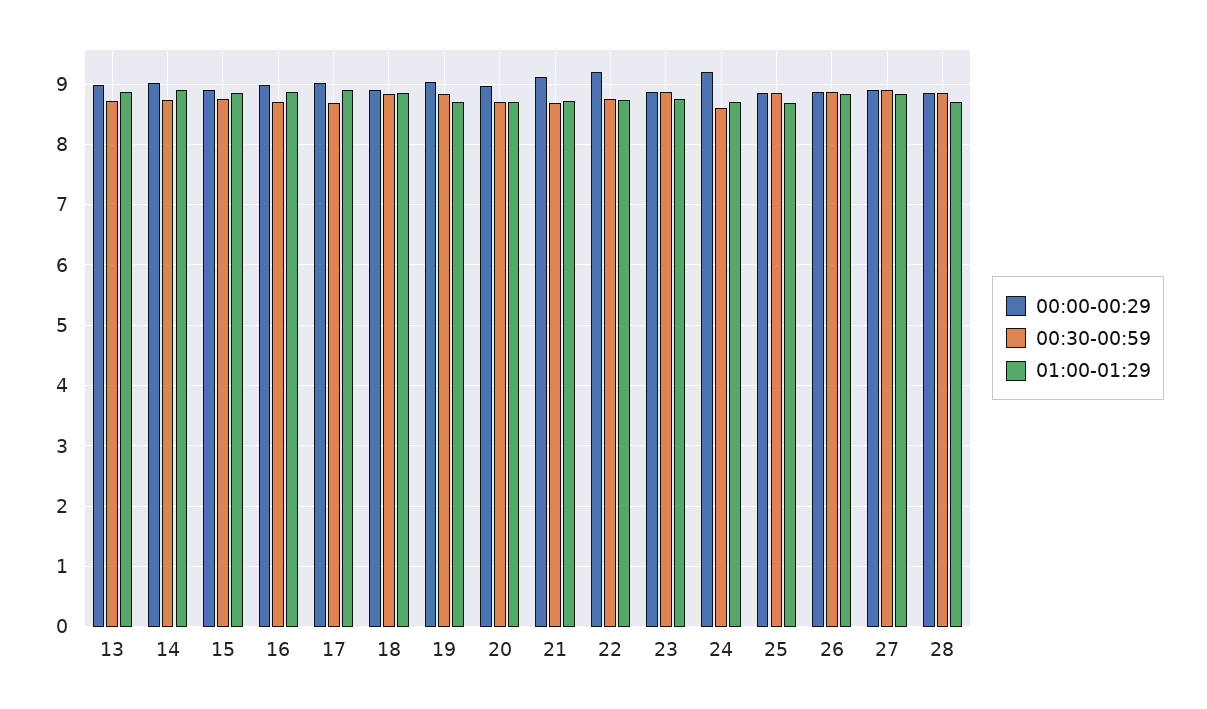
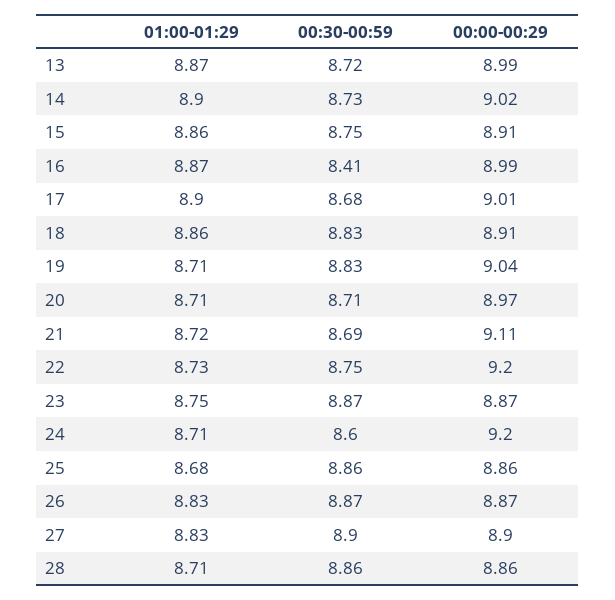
  {
    "00:00-00:29": {
      "13": 8.99,
      "14": 9.02,
      "15": 8.91,
      "16": 8.99,
      "17": 9.01,
      "18": 8.91,
      "19": 9.04,
      "20": 8.97,
      "21": 9.11,
      "22": 9.2,
      "23": 8.87,
      "24": 9.2,
      "25": 8.86,
      "26": 8.87,
      "27": 8.9,
      "28": 8.86
    },
    "00:30-00:59": {
      "13": 8.72,
      "14": 8.73,
      "15": 8.75,
-     "16": 8.7,
+     "16": 8.41,
      "17": 8.68,
      "18": 8.83,
      "19": 8.83,
      "20": 8.71,
      "21": 8.69,
      "22": 8.75,
      "23": 8.87,
      "24": 8.6,
      "25": 8.86,
      "26": 8.87,
      "27": 8.9,
      "28": 8.86
    },
    "01:00-01:29": {
      "13": 8.87,
      "14": 8.9,
      "15": 8.86,
      "16": 8.87,
      "17": 8.9,
      "18": 8.86,
      "19": 8.71,
      "20": 8.71,
      "21": 8.72,
      "22": 8.73,
      "23": 8.75,
      "24": 8.71,
      "25": 8.68,
      "26": 8.83,
      "27": 8.83,
      "28": 8.71
    }
  }

